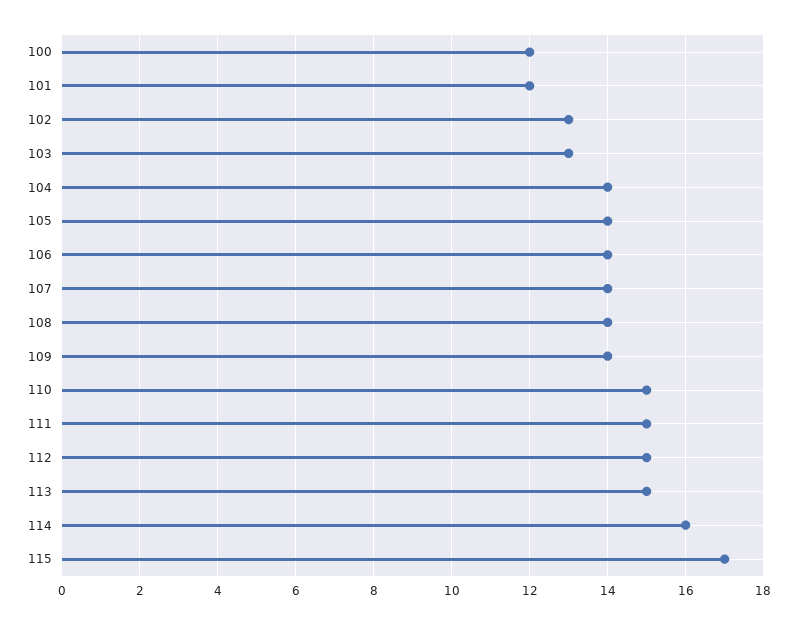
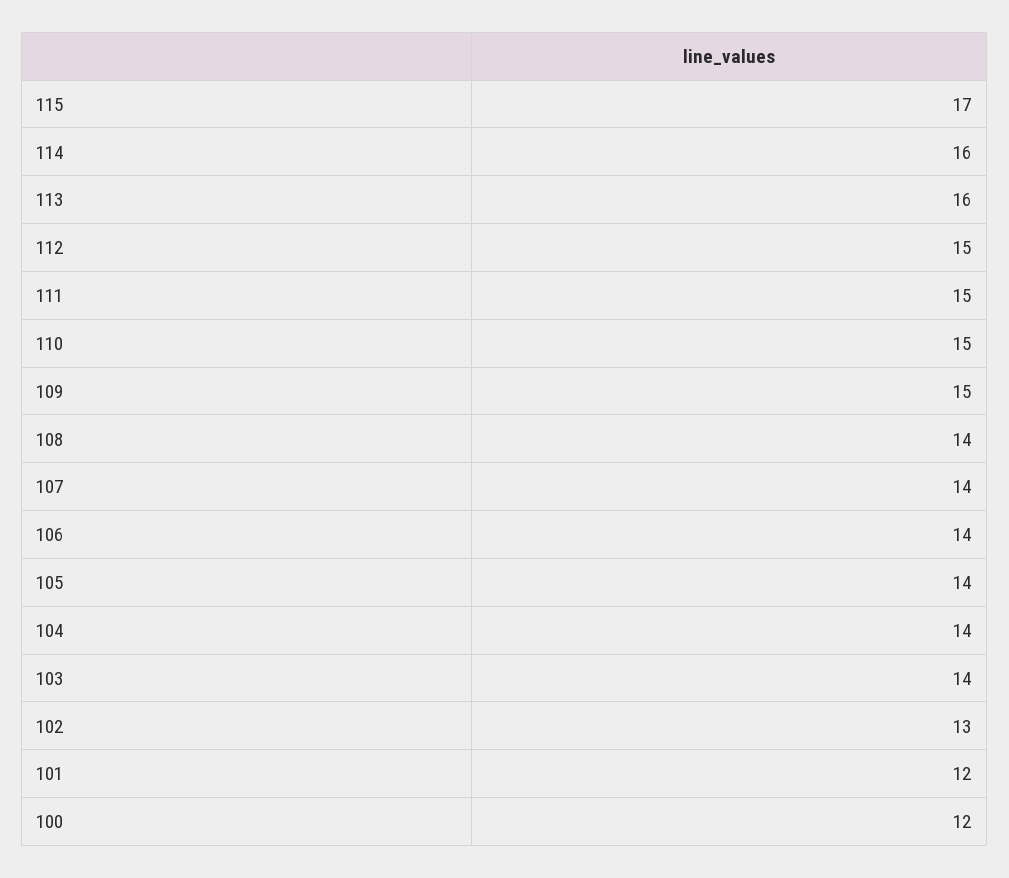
  {
    "100": 12,
    "101": 12,
    "102": 13,
-   "103": 13,
+   "103": 14,
    "104": 14,
    "105": 14,
    "106": 14,
    "107": 14,
    "108": 14,
-   "109": 14,
+   "109": 15,
    "110": 15,
    "111": 15,
    "112": 15,
-   "113": 15,
+   "113": 16,
    "114": 16,
    "115": 17
  }

